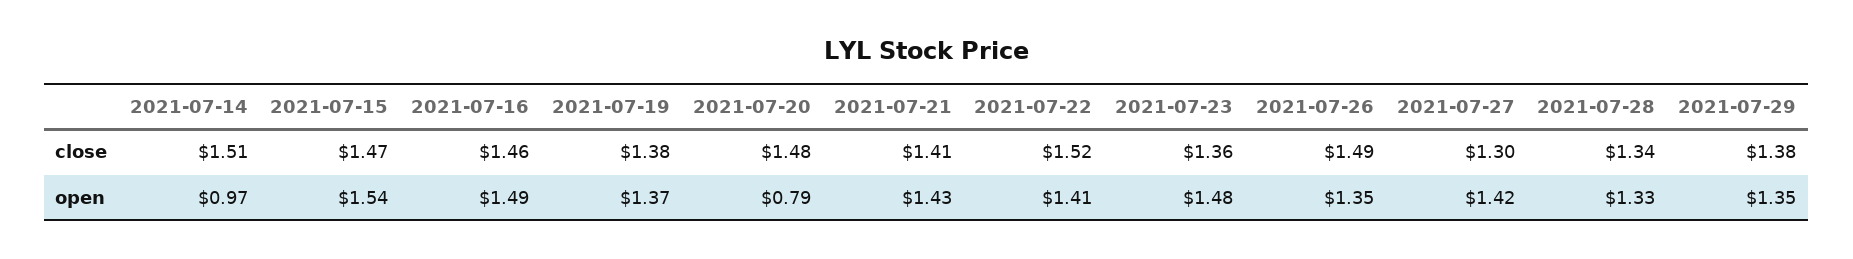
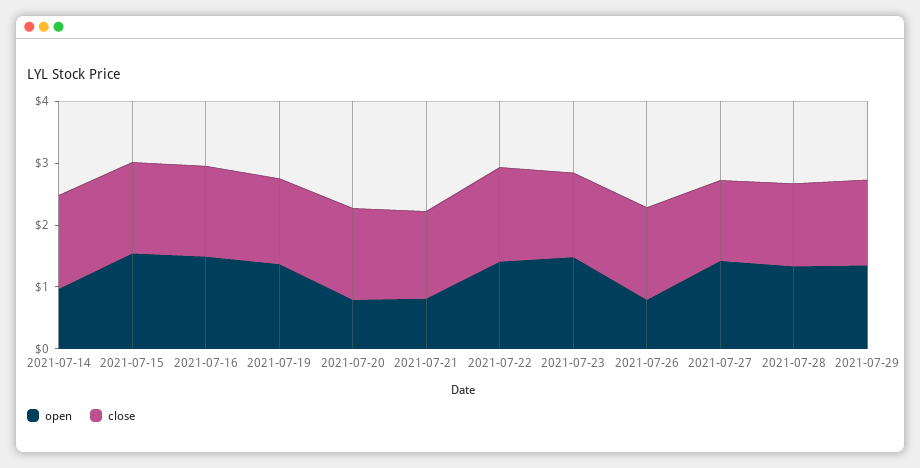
  {
    "close": {
      "2021-07-14": 1.51,
      "2021-07-15": 1.47,
      "2021-07-16": 1.46,
      "2021-07-19": 1.38,
      "2021-07-20": 1.48,
      "2021-07-21": 1.41,
      "2021-07-22": 1.52,
      "2021-07-23": 1.36,
      "2021-07-26": 1.49,
      "2021-07-27": 1.3,
      "2021-07-28": 1.34,
      "2021-07-29": 1.38
    },
    "open": {
      "2021-07-14": 0.97,
      "2021-07-15": 1.54,
      "2021-07-16": 1.49,
      "2021-07-19": 1.37,
      "2021-07-20": 0.79,
-     "2021-07-21": 1.43,
+     "2021-07-21": 0.8,
      "2021-07-22": 1.41,
      "2021-07-23": 1.48,
-     "2021-07-26": 1.35,
+     "2021-07-26": 0.8,
      "2021-07-27": 1.42,
      "2021-07-28": 1.33,
      "2021-07-29": 1.35
    }
  }

